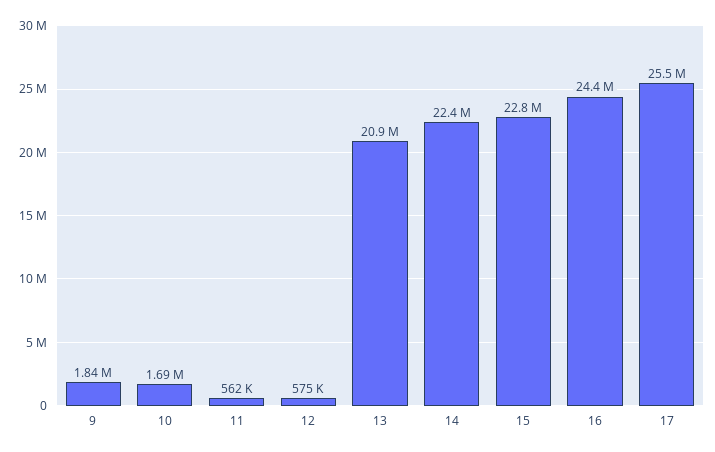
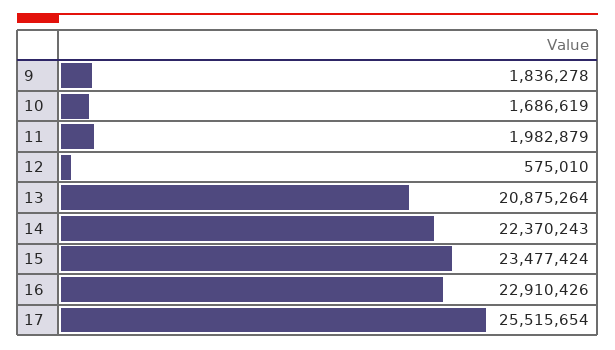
  {
    "9": 1836278,
    "10": 1686619,
-   "11": 562000,
+   "11": 1982879,
    "12": 575010,
    "13": 20875264,
    "14": 22370243,
-   "15": 22800000,
+   "15": 23477424,
-   "16": 24400000,
+   "16": 22910426,
    "17": 25515654
  }

